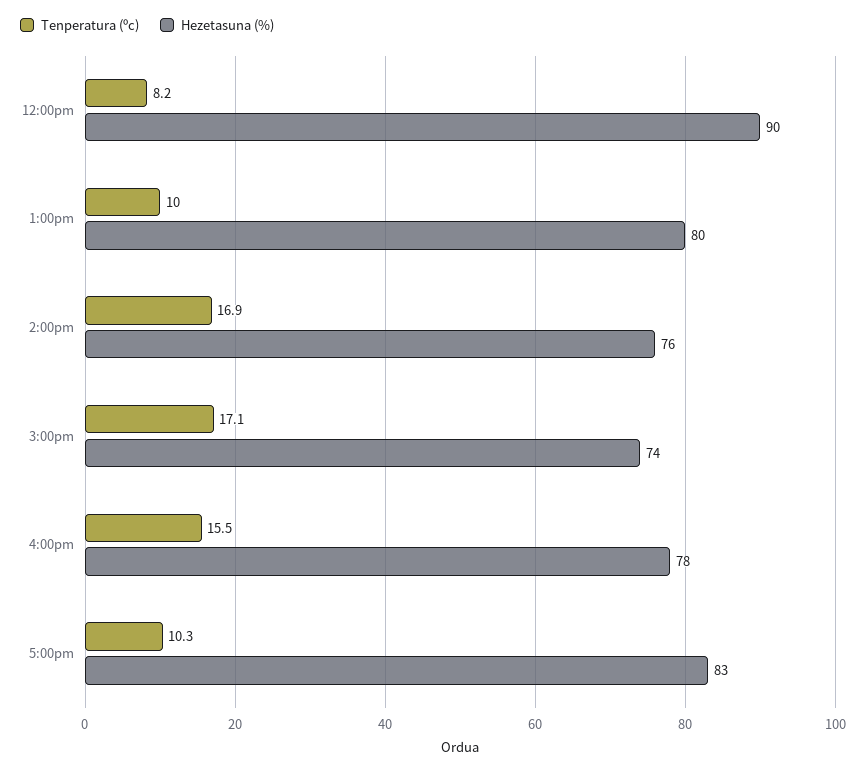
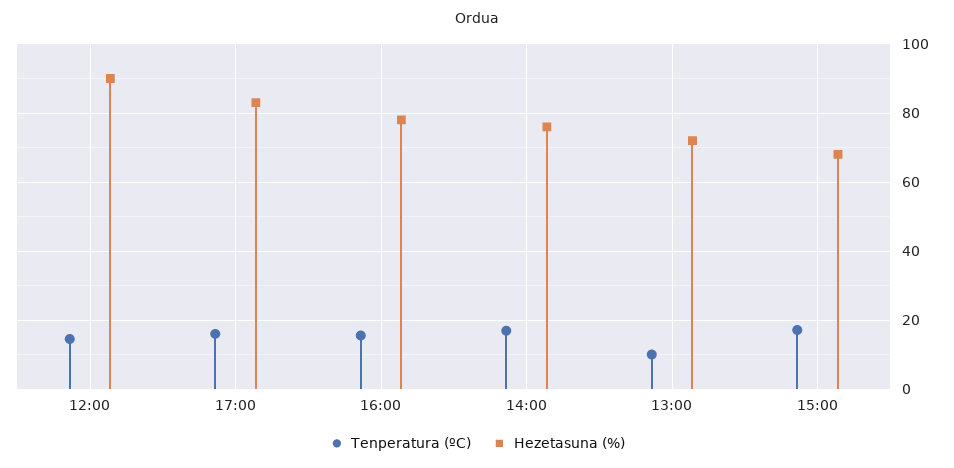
  {
    "Tenperatura (ºc)": {
-     "12:00pm": 8.2,
+     "12:00pm": 14,
      "1:00pm": 10,
      "2:00pm": 16.9,
      "3:00pm": 17.1,
      "4:00pm": 15.5,
-     "5:00pm": 10.3
+     "5:00pm": 16
    },
    "Hezetasuna (%)": {
      "12:00pm": 90,
-     "1:00pm": 80,
+     "1:00pm": 72,
      "2:00pm": 76,
-     "3:00pm": 74,
+     "3:00pm": 68,
      "4:00pm": 78,
      "5:00pm": 83
    }
  }

